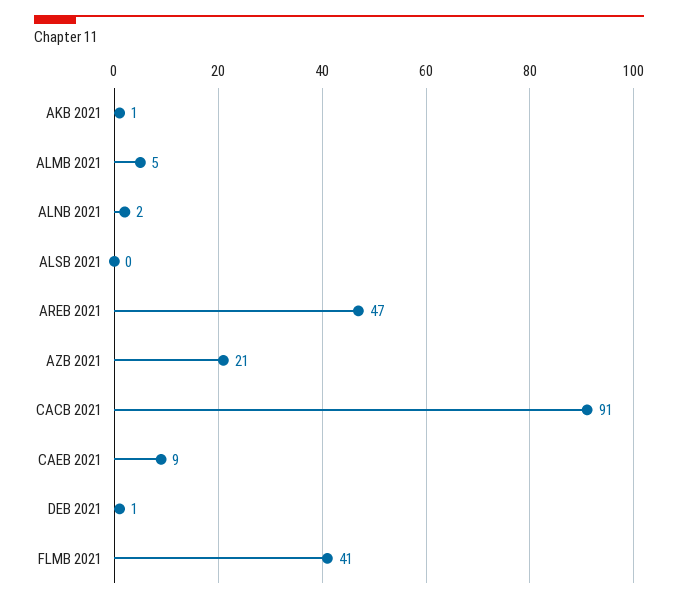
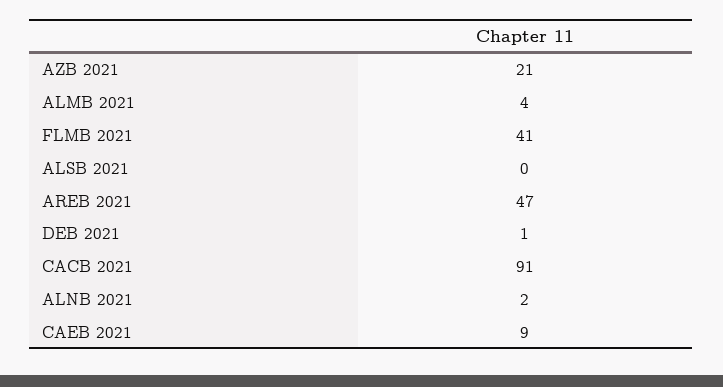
  {
-   "AKB 2021": 1,
-   "ALMB 2021": 5,
+   "ALMB 2021": 4,
    "ALNB 2021": 2,
    "ALSB 2021": 0,
    "AREB 2021": 47,
    "AZB 2021": 21,
    "CACB 2021": 91,
    "CAEB 2021": 9,
    "DEB 2021": 1,
    "FLMB 2021": 41
  }

